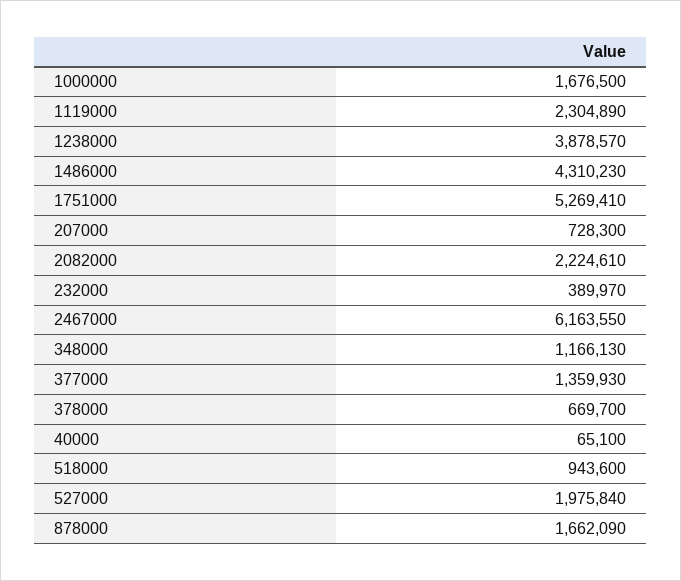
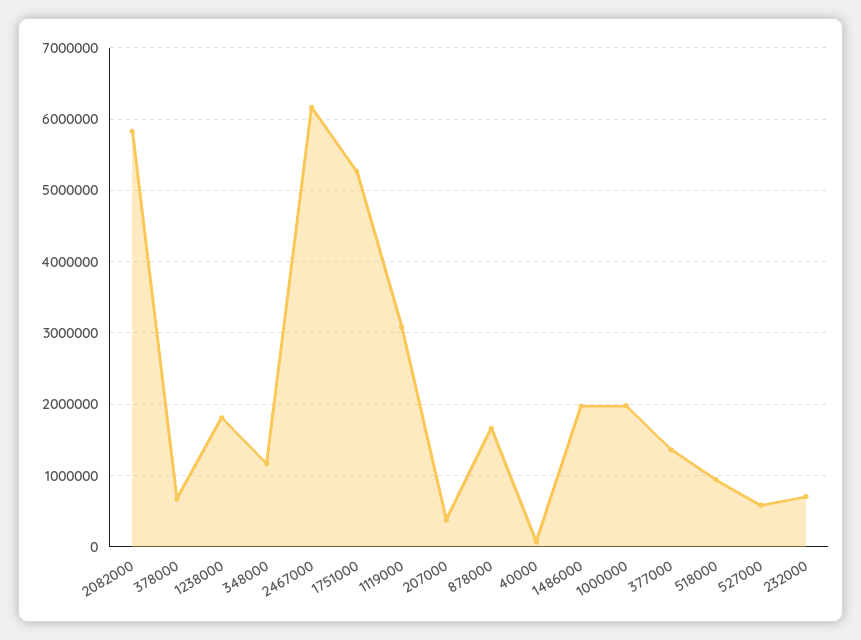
  {
-   "1000000": 1676500,
+   "1000000": 2000000,
-   "1119000": 2304890,
+   "1119000": 3100000,
-   "1238000": 3878570,
+   "1238000": 1800000,
-   "1486000": 4310230,
+   "1486000": 2000000,
    "1751000": 5269410,
-   "207000": 728300,
+   "207000": 400000,
-   "2082000": 2224610,
+   "2082000": 5800000,
-   "232000": 389970,
+   "232000": 700000,
    "2467000": 6163550,
    "348000": 1166130,
    "377000": 1359930,
    "378000": 669700,
    "40000": 65100,
    "518000": 943600,
-   "527000": 1975840,
+   "527000": 600000,
    "878000": 1662090
  }

